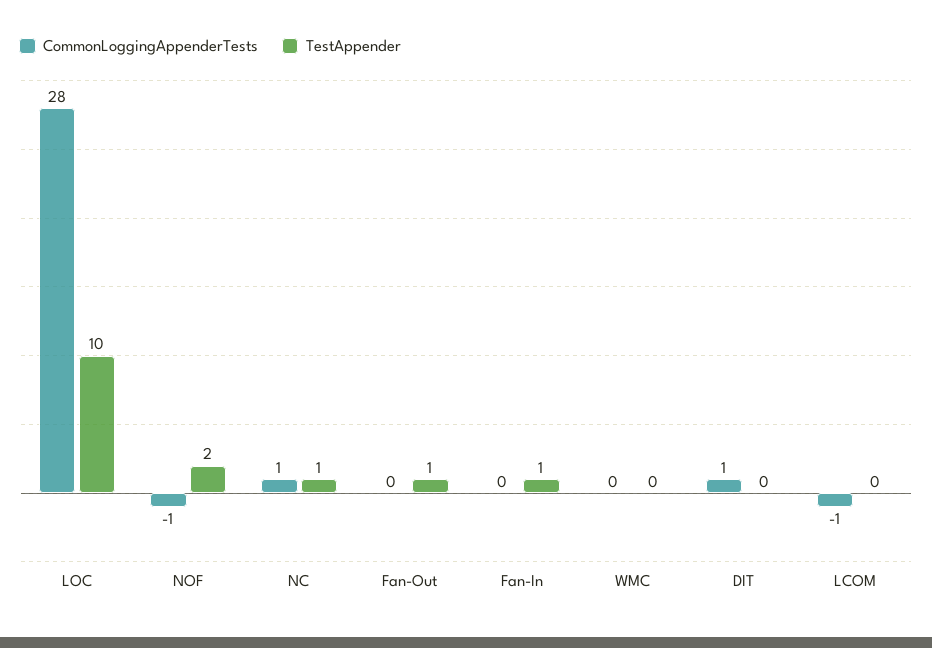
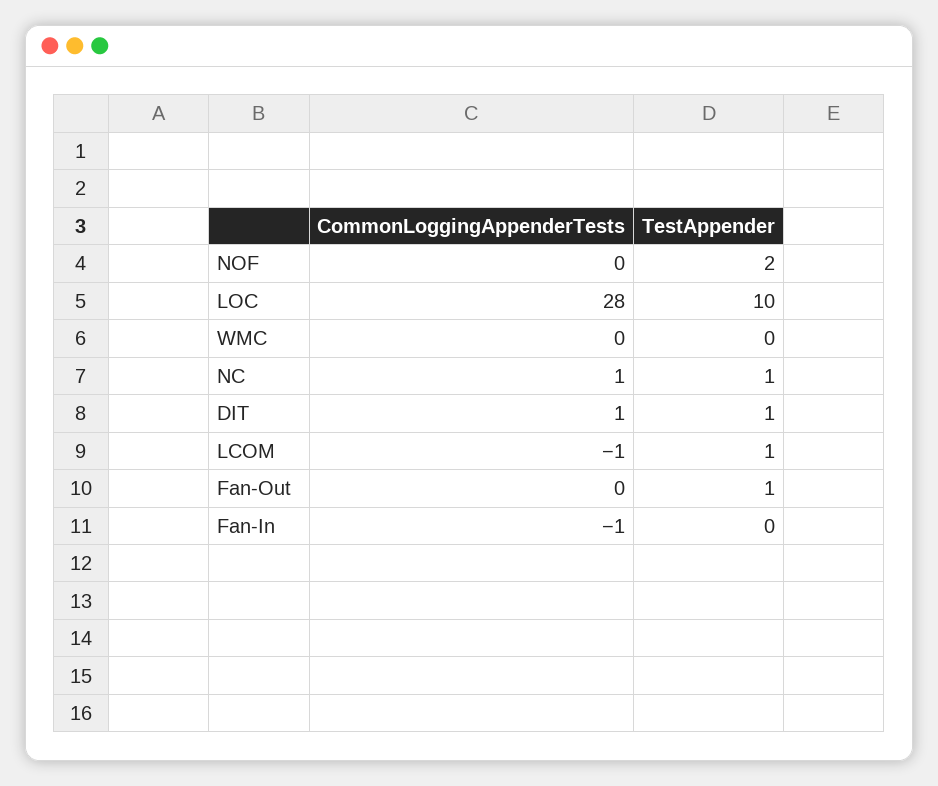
  {
    "CommonLoggingAppenderTests": {
      "LOC": 28,
-     "NOF": -1,
+     "NOF": 0,
      "NC": 1,
      "Fan-Out": 0,
-     "Fan-In": 0,
+     "Fan-In": -1,
      "WMC": 0,
      "DIT": 1,
      "LCOM": -1
    },
    "TestAppender": {
      "LOC": 10,
      "NOF": 2,
      "NC": 1,
      "Fan-Out": 1,
-     "Fan-In": 1,
+     "Fan-In": 0,
      "WMC": 0,
-     "DIT": 0,
+     "DIT": 1,
-     "LCOM": 0
+     "LCOM": 1
    }
  }

